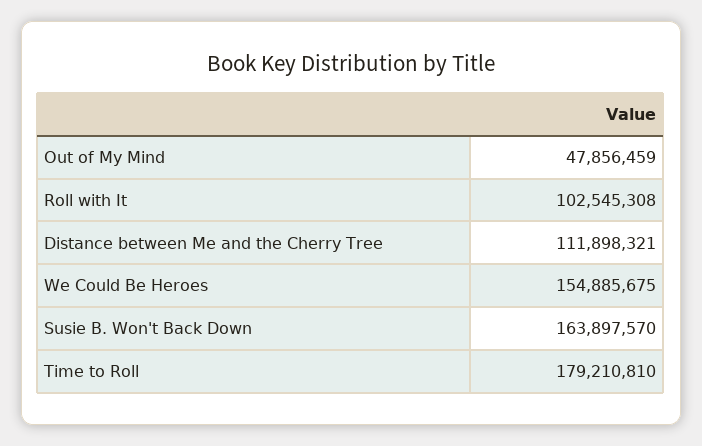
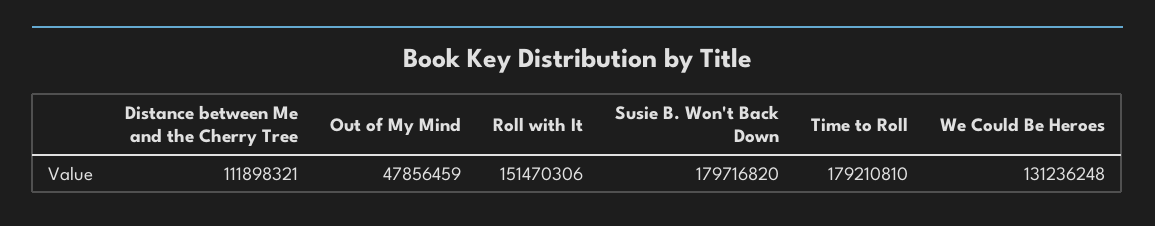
  {
    "Out of My Mind": 47856459,
-   "Roll with It": 102545308,
+   "Roll with It": 151470306,
    "Distance between Me and the Cherry Tree": 111898321,
-   "We Could Be Heroes": 154885675,
+   "We Could Be Heroes": 131236248,
-   "Susie B. Won't Back Down": 163897570,
+   "Susie B. Won't Back Down": 179716820,
    "Time to Roll": 179210810
  }

